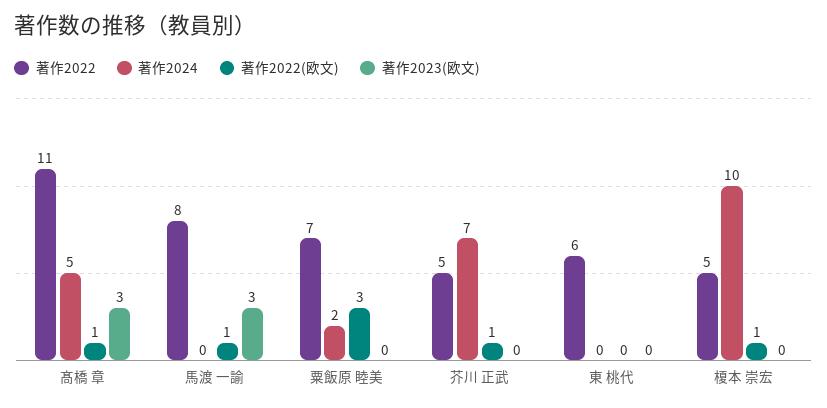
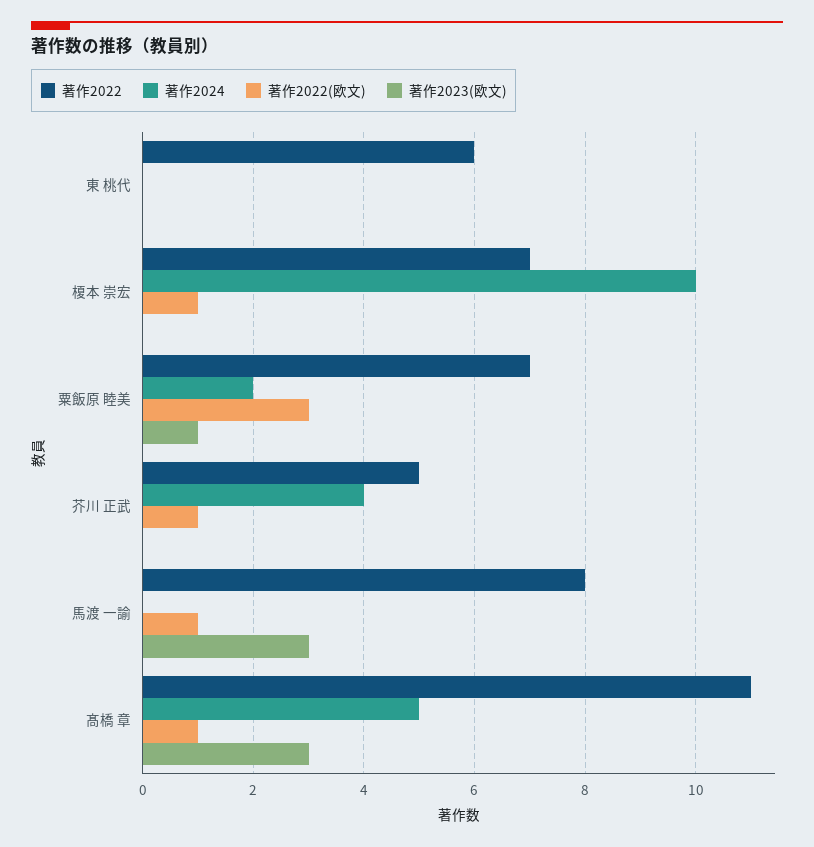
  {
    "著作2022": {
      "髙橋 章": 11,
      "馬渡 一諭": 8,
      "粟飯原 睦美": 7,
      "芥川 正武": 5,
      "東 桃代": 6,
-     "榎本 崇宏": 5
+     "榎本 崇宏": 7
    },
    "著作2024": {
      "髙橋 章": 5,
      "馬渡 一諭": 0,
      "粟飯原 睦美": 2,
-     "芥川 正武": 7,
+     "芥川 正武": 4,
      "東 桃代": 0,
      "榎本 崇宏": 10
    },
    "著作2022(欧文)": {
      "髙橋 章": 1,
      "馬渡 一諭": 1,
      "粟飯原 睦美": 3,
      "芥川 正武": 1,
      "東 桃代": 0,
      "榎本 崇宏": 1
    },
    "著作2023(欧文)": {
      "髙橋 章": 3,
      "馬渡 一諭": 3,
-     "粟飯原 睦美": 0,
+     "粟飯原 睦美": 1,
      "芥川 正武": 0,
      "東 桃代": 0,
      "榎本 崇宏": 0
    }
  }

